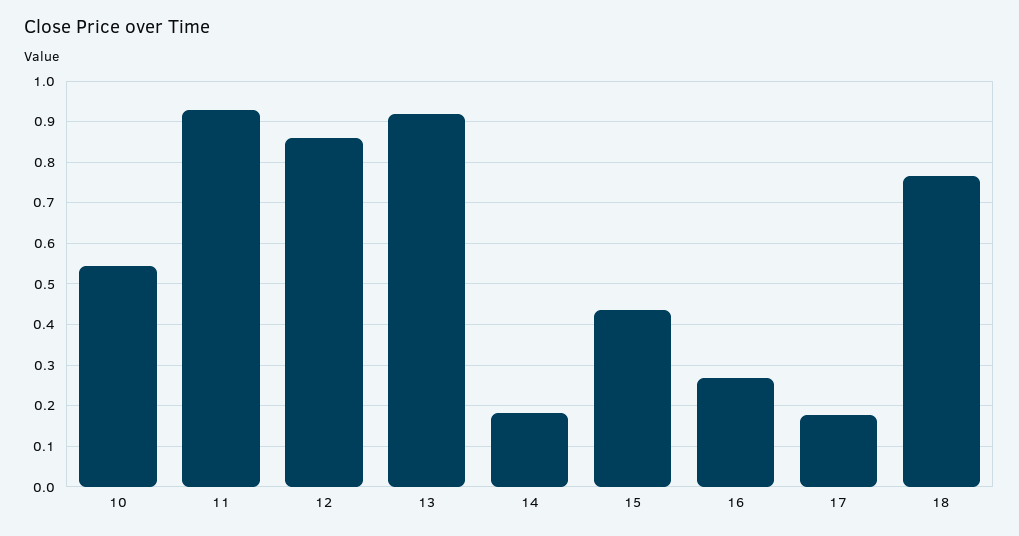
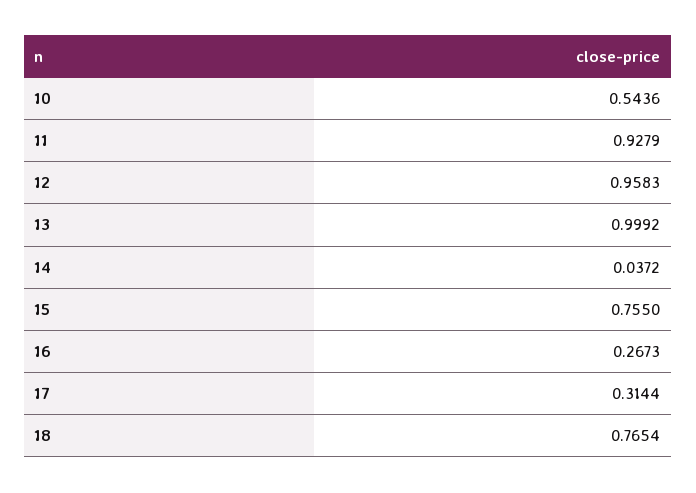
  {
    "10": 0.5436,
    "11": 0.9279,
-   "12": 0.86,
+   "12": 0.9583,
-   "13": 0.92,
+   "13": 0.9992,
-   "14": 0.18,
+   "14": 0.0372,
-   "15": 0.44,
+   "15": 0.755,
    "16": 0.2673,
-   "17": 0.18,
+   "17": 0.3144,
    "18": 0.7654
  }

